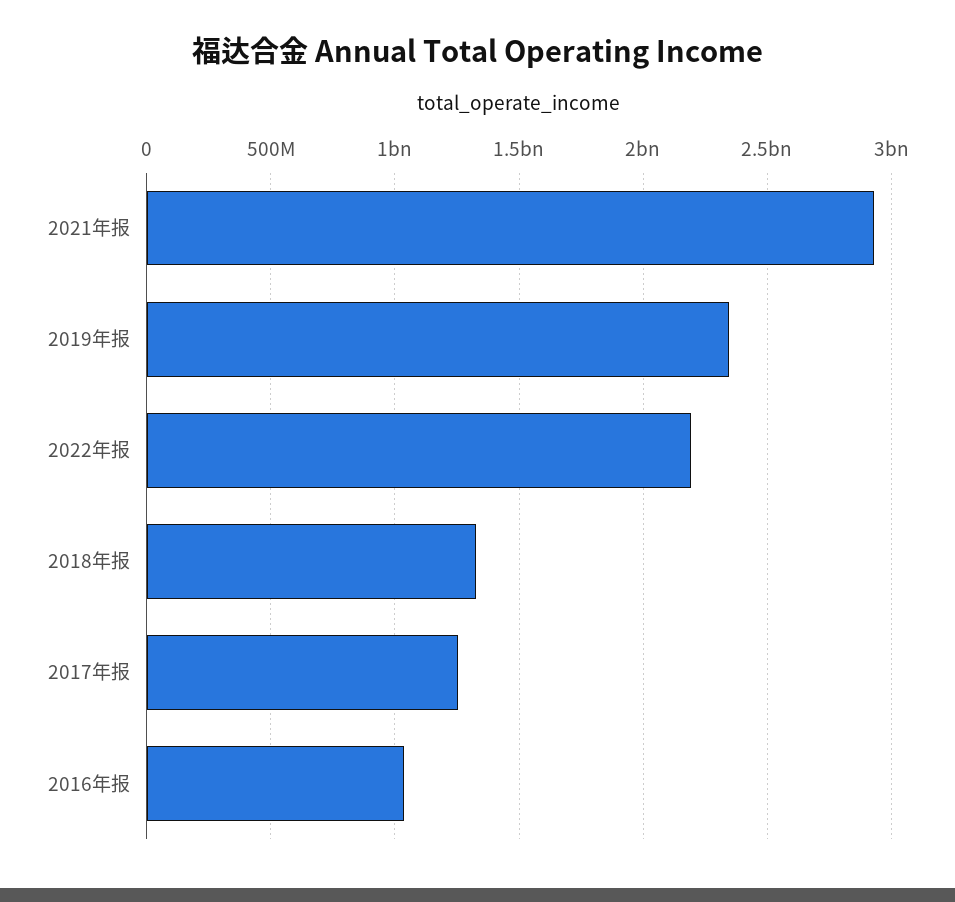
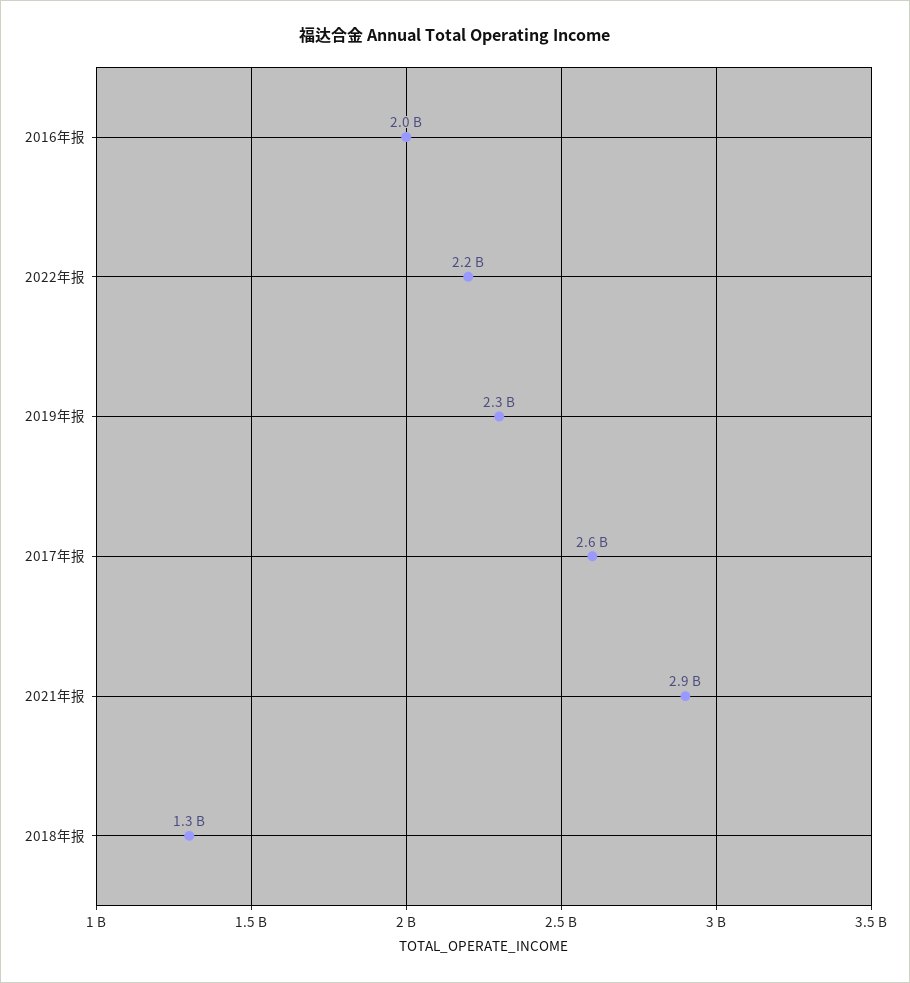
  {
    "2021年报": 2900000000,
    "2019年报": 2300000000,
    "2022年报": 2200000000,
    "2018年报": 1300000000,
-   "2017年报": 1250000000,
+   "2017年报": 2600000000,
-   "2016年报": 1050000000
+   "2016年报": 2000000000
  }

